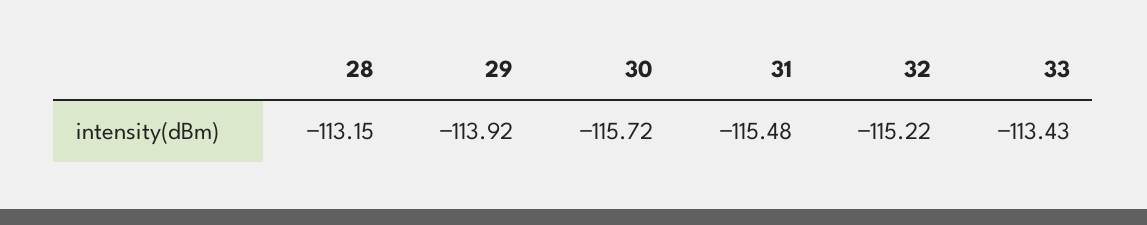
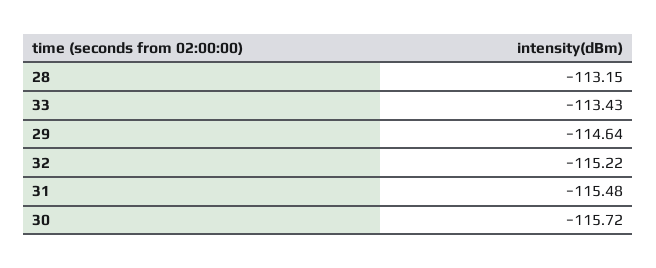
  {
    "28": -113.15,
-   "29": -113.92,
+   "29": -114.64,
    "30": -115.72,
    "31": -115.48,
    "32": -115.22,
    "33": -113.43
  }

